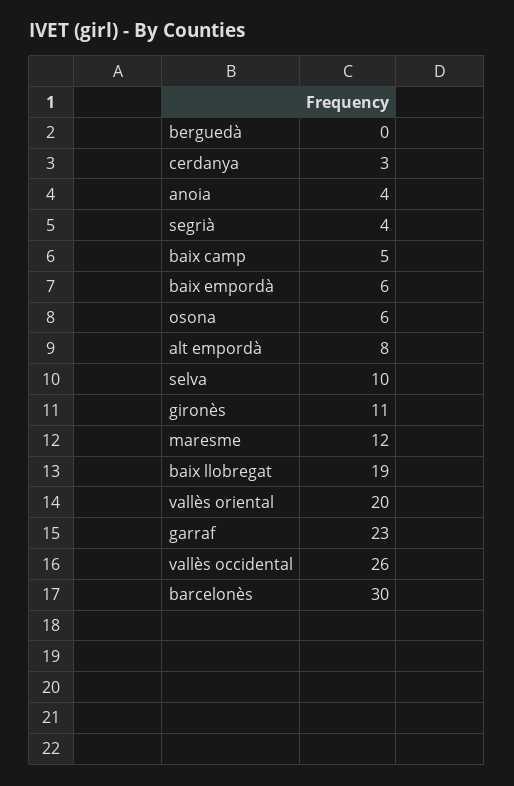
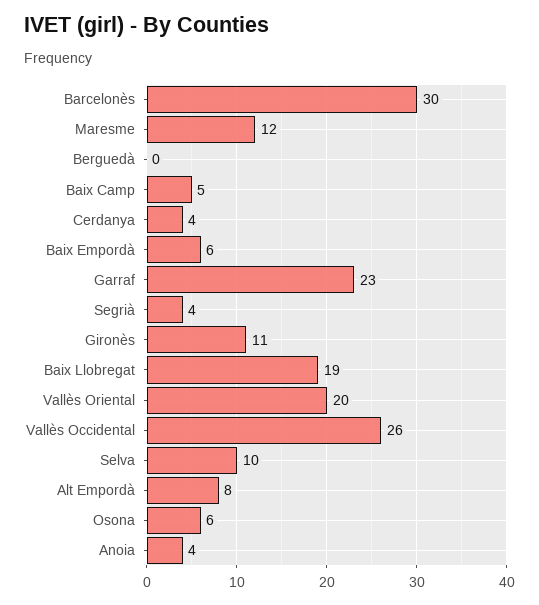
  {
    "berguedà": 0,
-   "cerdanya": 3,
+   "cerdanya": 4,
    "anoia": 4,
    "segrià": 4,
    "baix camp": 5,
    "baix empordà": 6,
    "osona": 6,
    "alt empordà": 8,
    "selva": 10,
    "gironès": 11,
    "maresme": 12,
    "baix llobregat": 19,
    "vallès oriental": 20,
    "garraf": 23,
    "vallès occidental": 26,
    "barcelonès": 30
  }

